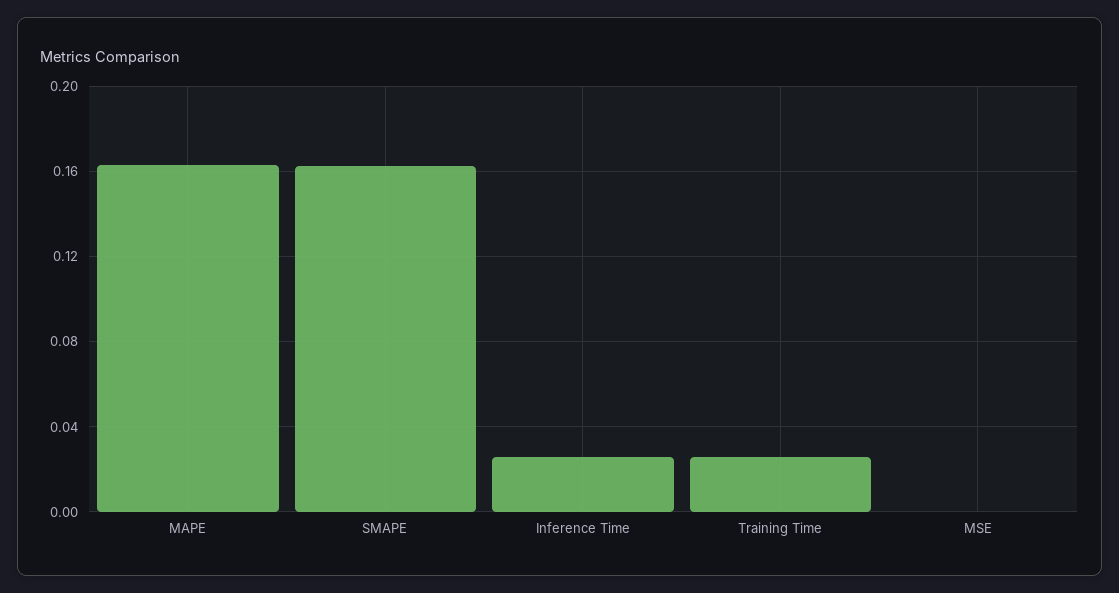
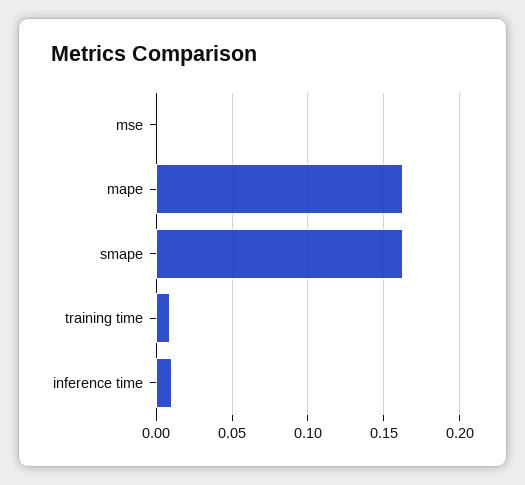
  {
    "MAPE": 0.165,
    "SMAPE": 0.165,
-   "Inference Time": 0.025,
+   "Inference Time": 0.01,
-   "Training Time": 0.025,
+   "Training Time": 0.01,
    "MSE": 0
  }

